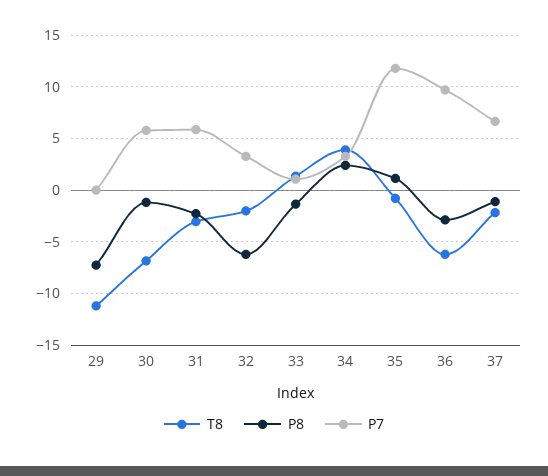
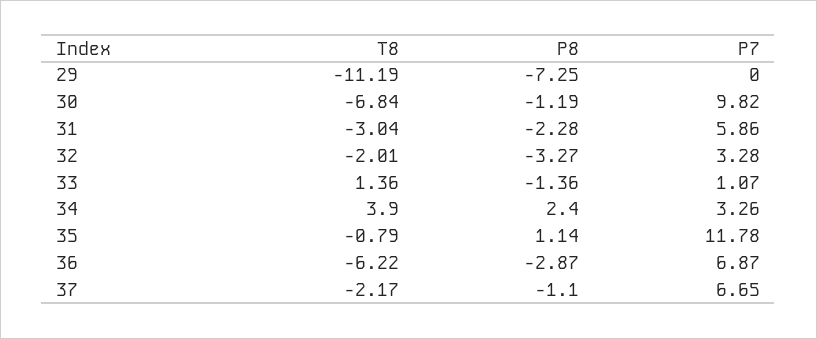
  {
    "T8": {
      "29": -11.19,
      "30": -6.84,
      "31": -3.04,
      "32": -2.01,
      "33": 1.36,
      "34": 3.9,
      "35": -0.79,
      "36": -6.22,
      "37": -2.17
    },
    "P8": {
      "29": -7.25,
      "30": -1.19,
      "31": -2.28,
-     "32": -6,
+     "32": -3.27,
      "33": -1.36,
      "34": 2.4,
      "35": 1.14,
      "36": -2.87,
      "37": -1.1
    },
    "P7": {
      "29": 0,
-     "30": 6,
+     "30": 9.82,
      "31": 5.86,
      "32": 3.28,
      "33": 1.07,
      "34": 3.26,
      "35": 11.78,
-     "36": 10,
+     "36": 6.87,
      "37": 6.65
    }
  }

